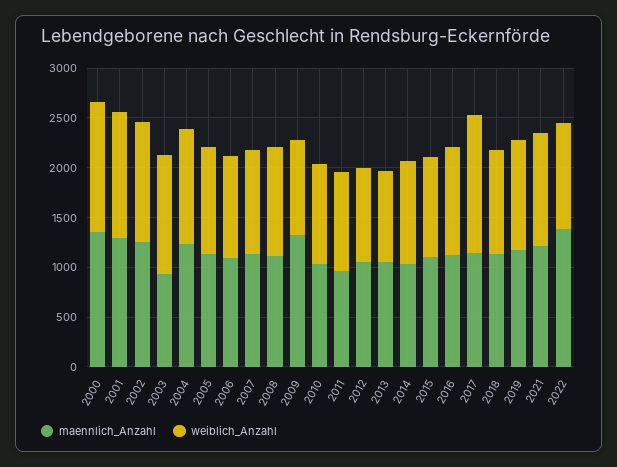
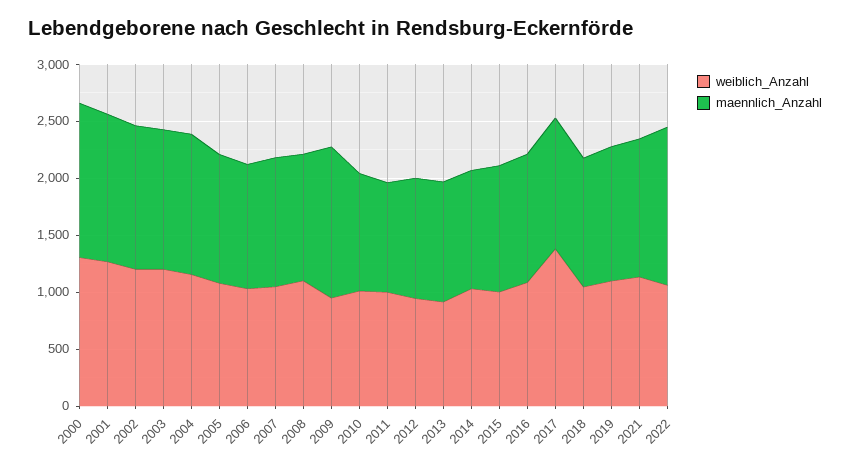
  {
    "maennlich_Anzahl": {
      "2000": 1400,
      "2001": 1300,
      "2002": 1300,
-     "2003": 900,
+     "2003": 1200,
      "2004": 1200,
      "2005": 1100,
      "2006": 1100,
      "2007": 1100,
      "2008": 1100,
      "2009": 1300,
      "2010": 1000,
      "2011": 1000,
      "2012": 1100,
      "2013": 1100,
      "2014": 1000,
      "2015": 1100,
      "2016": 1100,
      "2017": 1100,
      "2018": 1100,
      "2019": 1200,
      "2021": 1200,
      "2022": 1400
    },
    "weiblich_Anzahl": {
      "2000": 1300,
      "2001": 1300,
      "2002": 1200,
      "2003": 1200,
      "2004": 1200,
      "2005": 1100,
      "2006": 1000,
      "2007": 1000,
      "2008": 1100,
      "2009": 900,
      "2010": 1000,
      "2011": 1000,
      "2012": 900,
      "2013": 900,
      "2014": 1000,
      "2015": 1000,
      "2016": 1100,
      "2017": 1400,
      "2018": 1000,
      "2019": 1100,
      "2021": 1100,
      "2022": 1100
    }
  }

